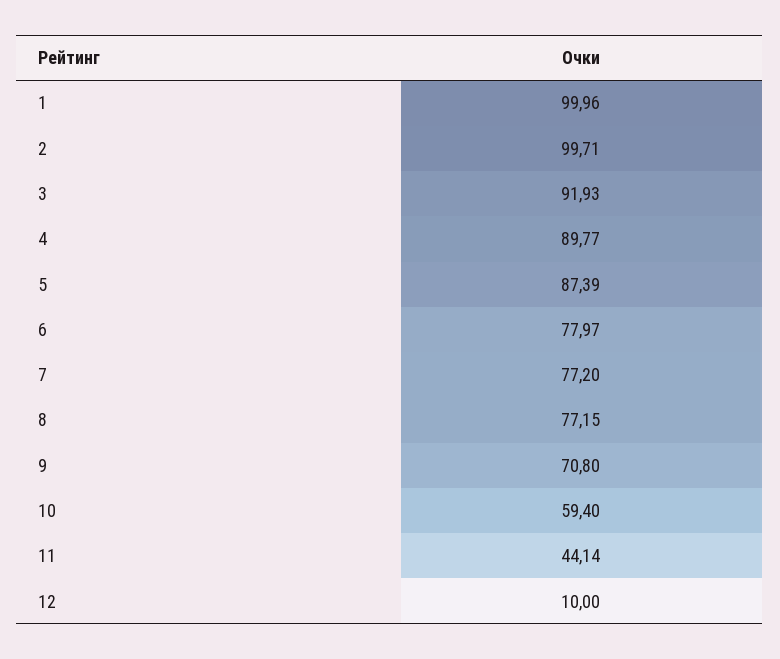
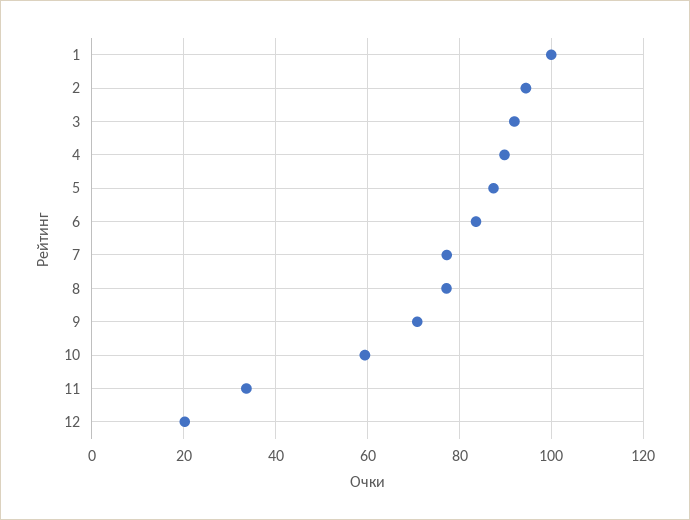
  {
    "1": 99.96,
-   "2": 99.71,
+   "2": 94,
    "3": 91.93,
    "4": 89.77,
    "5": 87.39,
-   "6": 77.97,
+   "6": 84,
    "7": 77.2,
    "8": 77.15,
    "9": 70.8,
    "10": 59.4,
-   "11": 44.14,
+   "11": 34,
-   "12": 10
+   "12": 20
  }

